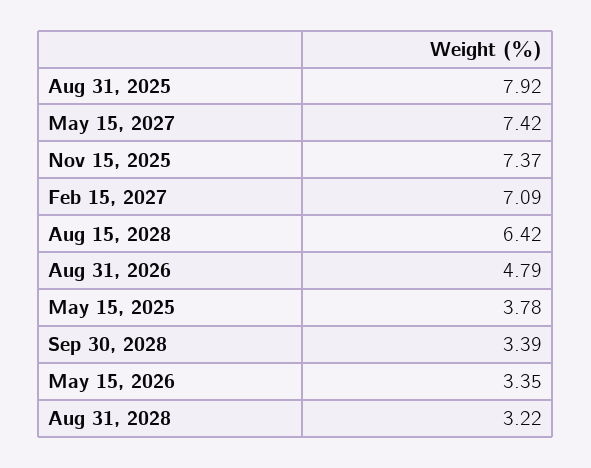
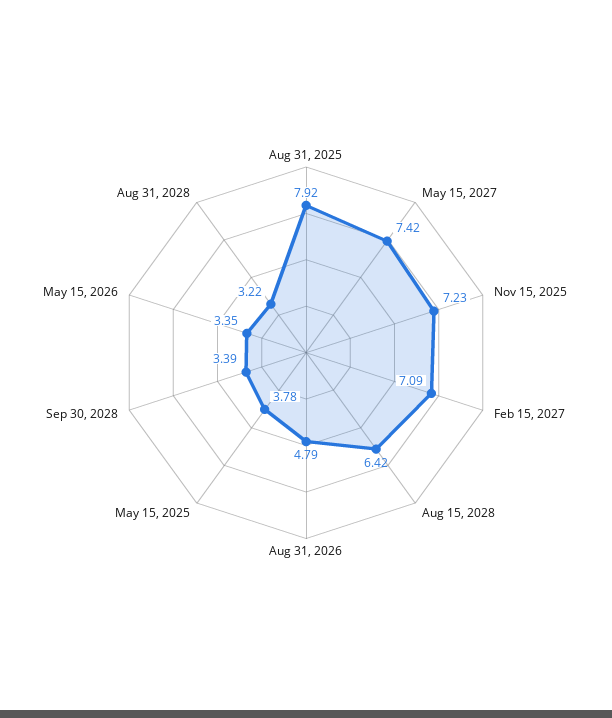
  {
    "Aug 31, 2025": 7.92,
    "May 15, 2027": 7.42,
-   "Nov 15, 2025": 7.37,
+   "Nov 15, 2025": 7.23,
    "Feb 15, 2027": 7.09,
    "Aug 15, 2028": 6.42,
    "Aug 31, 2026": 4.79,
    "May 15, 2025": 3.78,
    "Sep 30, 2028": 3.39,
    "May 15, 2026": 3.35,
    "Aug 31, 2028": 3.22
  }

